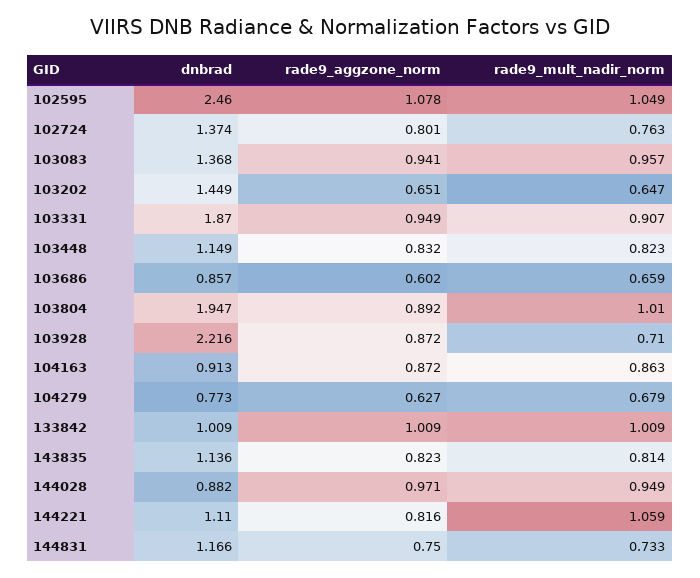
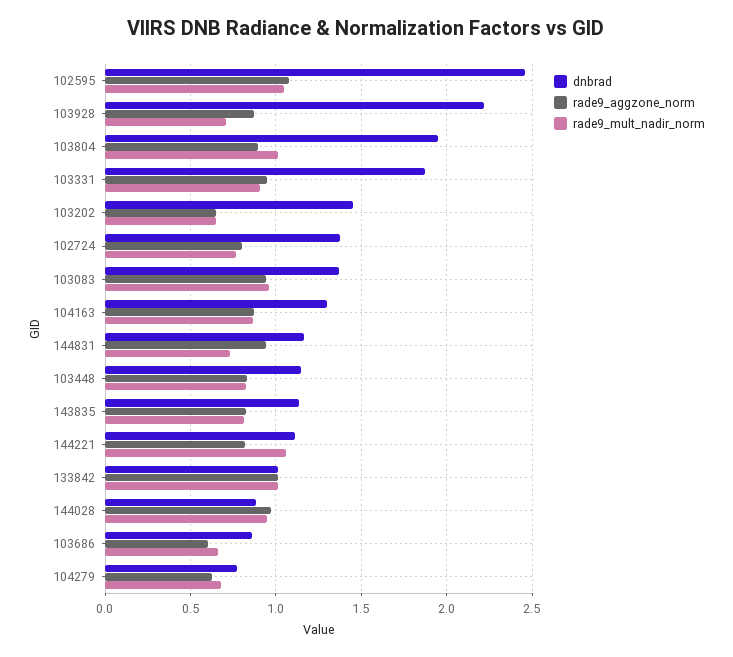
  {
    "dnbrad": {
      "102595": 2.46,
      "102724": 1.374,
      "103083": 1.368,
      "103202": 1.449,
      "103331": 1.87,
      "103448": 1.149,
      "103686": 0.857,
      "103804": 1.947,
      "103928": 2.216,
-     "104163": 0.913,
+     "104163": 1.3,
      "104279": 0.773,
      "133842": 1.009,
      "143835": 1.136,
      "144028": 0.882,
      "144221": 1.11,
      "144831": 1.166
    },
    "rade9_aggzone_norm": {
      "102595": 1.078,
      "102724": 0.801,
      "103083": 0.941,
      "103202": 0.651,
      "103331": 0.949,
      "103448": 0.832,
      "103686": 0.602,
      "103804": 0.892,
      "103928": 0.872,
      "104163": 0.872,
      "104279": 0.627,
      "133842": 1.009,
      "143835": 0.823,
      "144028": 0.971,
      "144221": 0.816,
-     "144831": 0.75
+     "144831": 0.95
    },
    "rade9_mult_nadir_norm": {
      "102595": 1.049,
      "102724": 0.763,
      "103083": 0.957,
      "103202": 0.647,
      "103331": 0.907,
      "103448": 0.823,
      "103686": 0.659,
      "103804": 1.01,
      "103928": 0.71,
      "104163": 0.863,
      "104279": 0.679,
      "133842": 1.009,
      "143835": 0.814,
      "144028": 0.949,
      "144221": 1.059,
      "144831": 0.733
    }
  }

